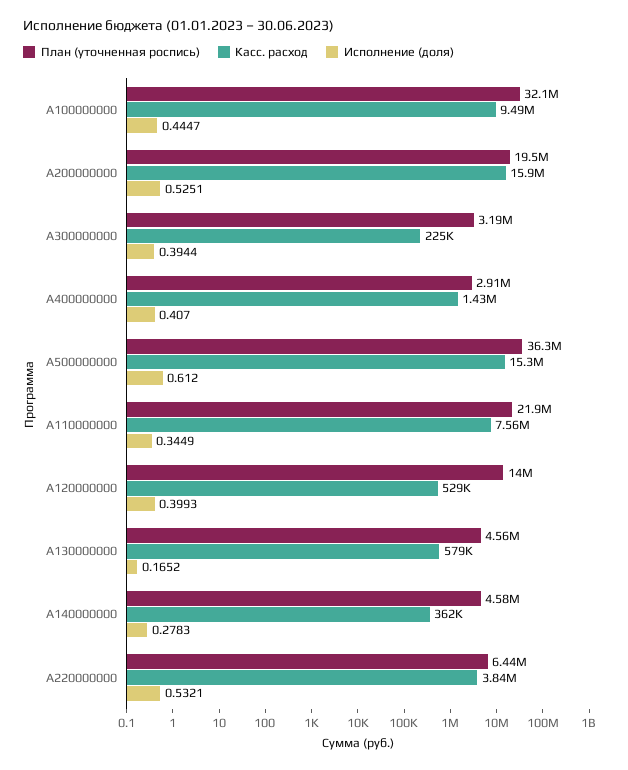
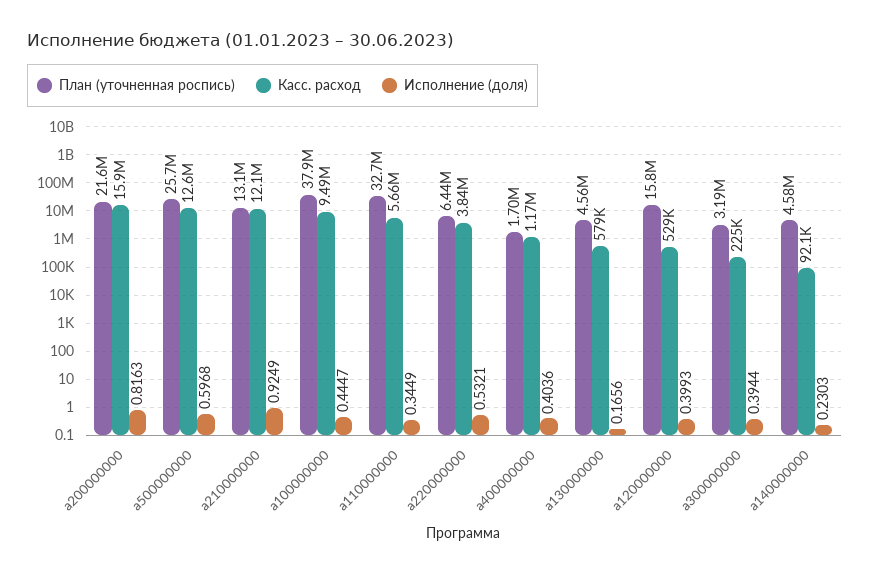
  {
    "План (уточненная роспись)": {
-     "A100000000": 32100000,
+     "A100000000": 37900000,
-     "A200000000": 19500000,
+     "A200000000": 21600000,
      "A300000000": 3190000,
-     "A400000000": 2910000,
+     "A400000000": 1700000,
-     "A500000000": 36300000,
+     "A500000000": 25700000,
-     "A110000000": 21900000,
+     "A110000000": 32700000,
-     "A120000000": 14000000,
+     "A120000000": 15800000,
      "A130000000": 4560000,
      "A140000000": 4580000,
-     "A220000000": 6440000
+     "A220000000": 6440000,
+     "a210000000": 13100000
    },
    "Касс. расход": {
      "A100000000": 9490000,
      "A200000000": 15900000,
      "A300000000": 225000,
-     "A400000000": 1430000,
+     "A400000000": 1170000,
-     "A500000000": 15300000,
+     "A500000000": 12600000,
-     "A110000000": 7560000,
+     "A110000000": 5660000,
      "A120000000": 529000,
      "A130000000": 579000,
-     "A140000000": 362000,
+     "A140000000": 92100,
-     "A220000000": 3840000
+     "A220000000": 3840000,
+     "a210000000": 12100000
    },
    "Исполнение (доля)": {
      "A100000000": 0.4447,
-     "A200000000": 0.5251,
+     "A200000000": 0.8163,
      "A300000000": 0.3944,
-     "A400000000": 0.407,
+     "A400000000": 0.4036,
-     "A500000000": 0.612,
+     "A500000000": 0.5968,
      "A110000000": 0.3449,
      "A120000000": 0.3993,
-     "A130000000": 0.1652,
+     "A130000000": 0.1656,
-     "A140000000": 0.2783,
+     "A140000000": 0.2303,
-     "A220000000": 0.5321
+     "A220000000": 0.5321,
+     "a210000000": 0.9249
    }
  }

